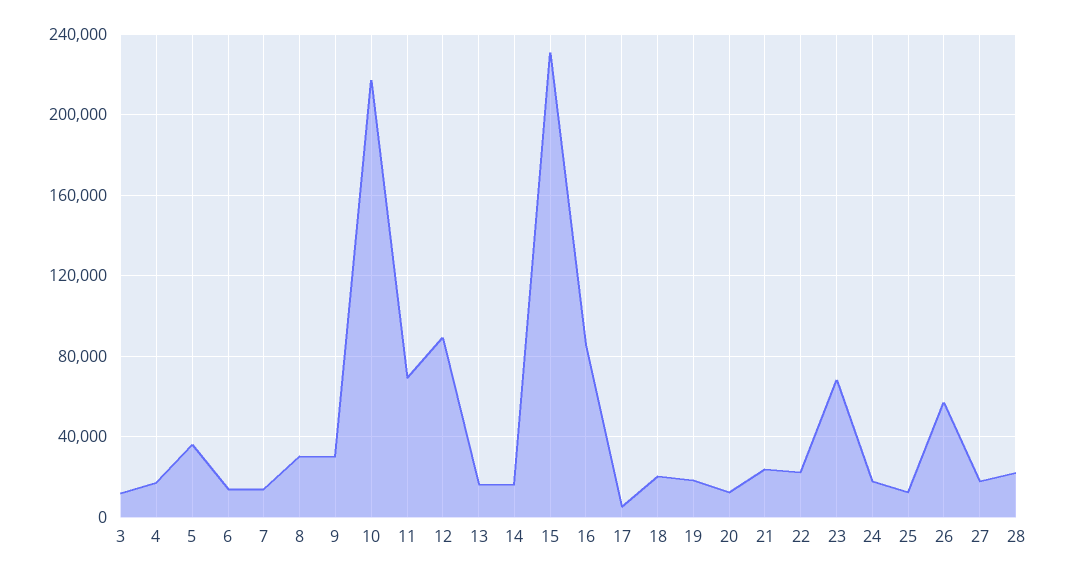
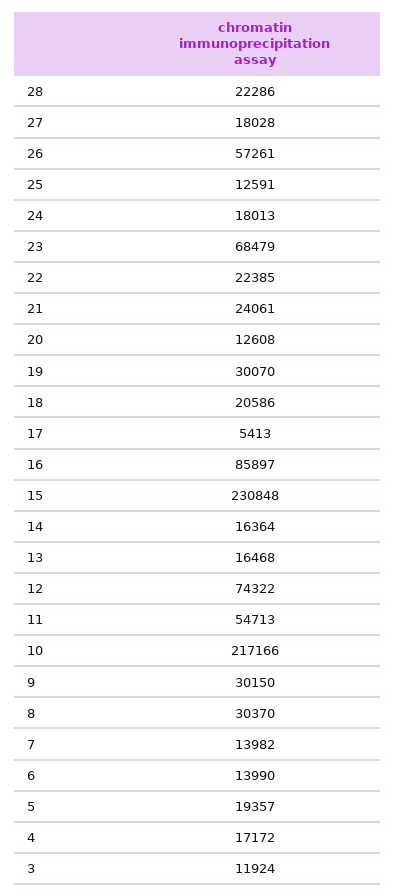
  {
    "3": 11924,
    "4": 17172,
-   "5": 35000,
+   "5": 19357,
    "6": 13990,
    "7": 13982,
    "8": 30370,
    "9": 30150,
    "10": 217166,
-   "11": 70000,
+   "11": 54713,
-   "12": 90000,
+   "12": 74322,
    "13": 16468,
    "14": 16364,
    "15": 230848,
    "16": 85897,
    "17": 5413,
    "18": 20586,
-   "19": 20000,
+   "19": 30070,
    "20": 12608,
    "21": 24061,
    "22": 22385,
    "23": 68479,
    "24": 18013,
    "25": 12591,
    "26": 57261,
    "27": 18028,
    "28": 22286
  }

